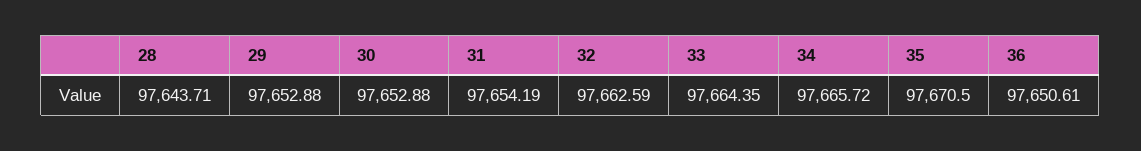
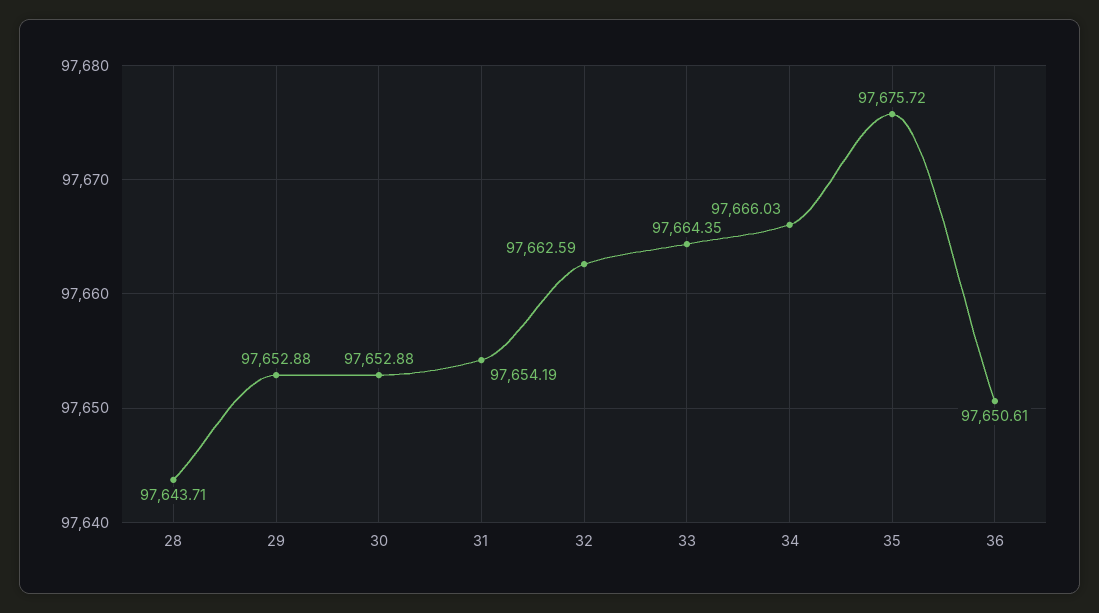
  {
    "28": 97643.71,
    "29": 97652.88,
    "30": 97652.88,
    "31": 97654.19,
    "32": 97662.59,
    "33": 97664.35,
-   "34": 97665.72,
+   "34": 97666.03,
-   "35": 97670.5,
+   "35": 97675.72,
    "36": 97650.61
  }

